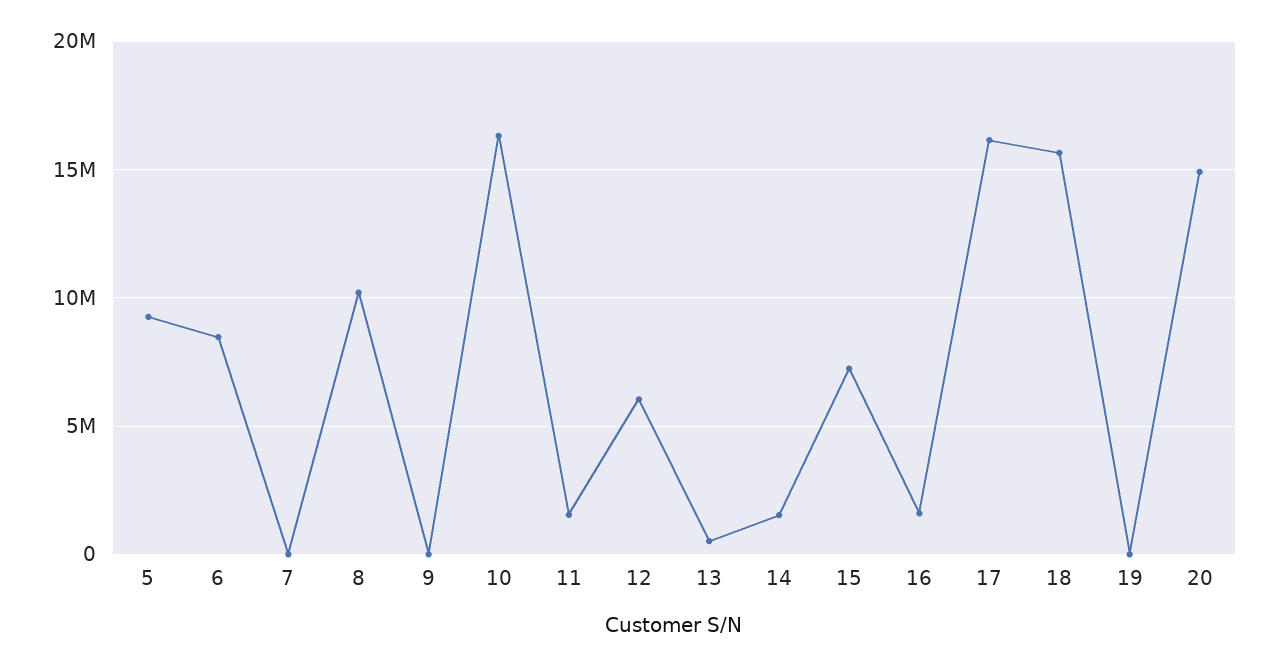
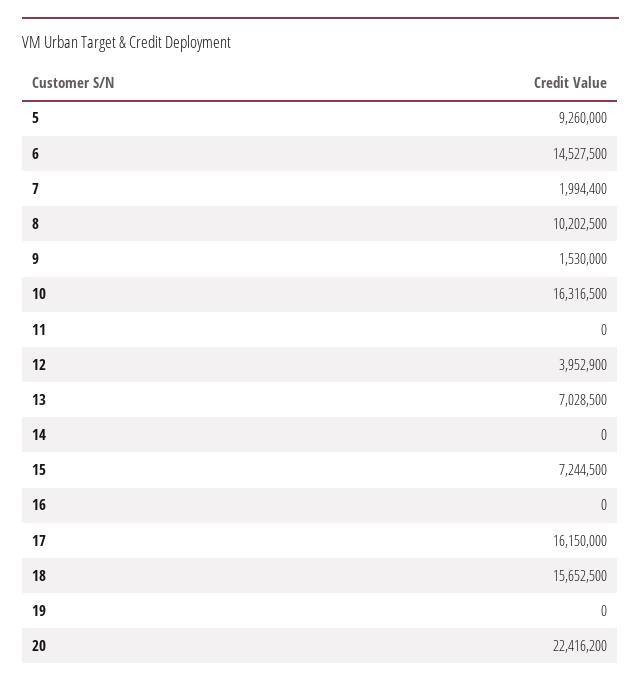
  {
    "5": 9260000,
-   "6": 8500000,
+   "6": 14527500,
-   "7": 0,
+   "7": 1994400,
    "8": 10202500,
-   "9": 0,
+   "9": 1530000,
    "10": 16316500,
-   "11": 1500000,
+   "11": 0,
-   "12": 6000000,
+   "12": 3952900,
-   "13": 500000,
+   "13": 7028500,
-   "14": 1500000,
+   "14": 0,
    "15": 7244500,
-   "16": 1500000,
+   "16": 0,
    "17": 16150000,
    "18": 15652500,
    "19": 0,
-   "20": 15000000
+   "20": 22416200
  }

